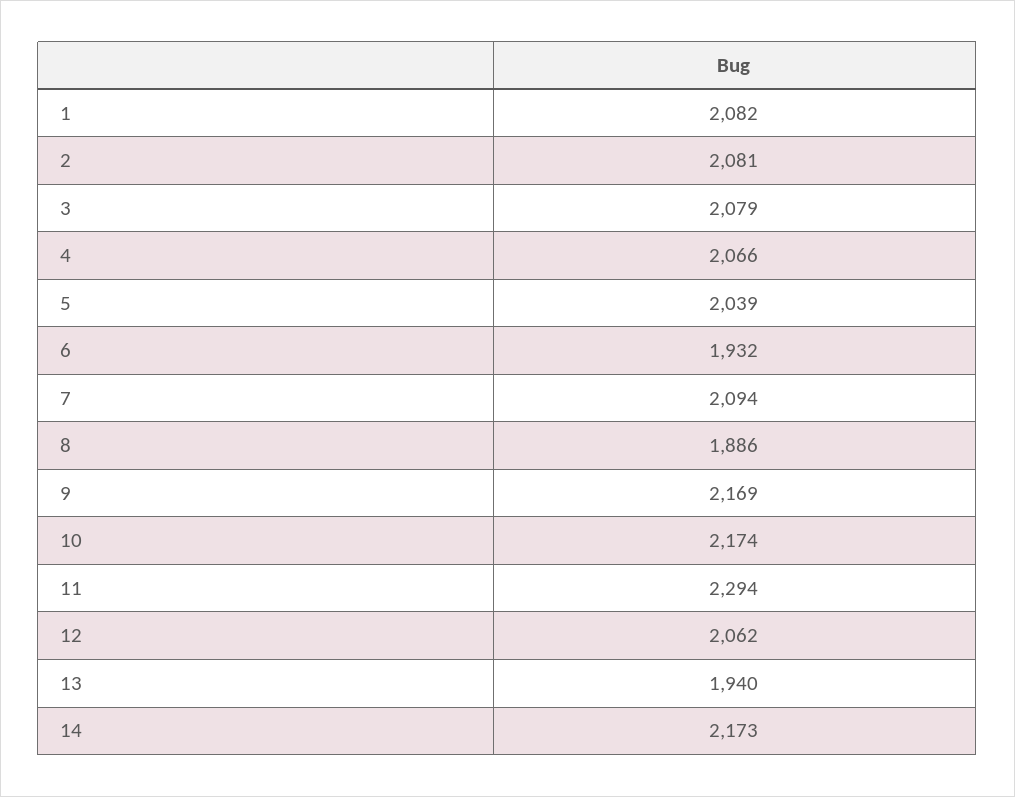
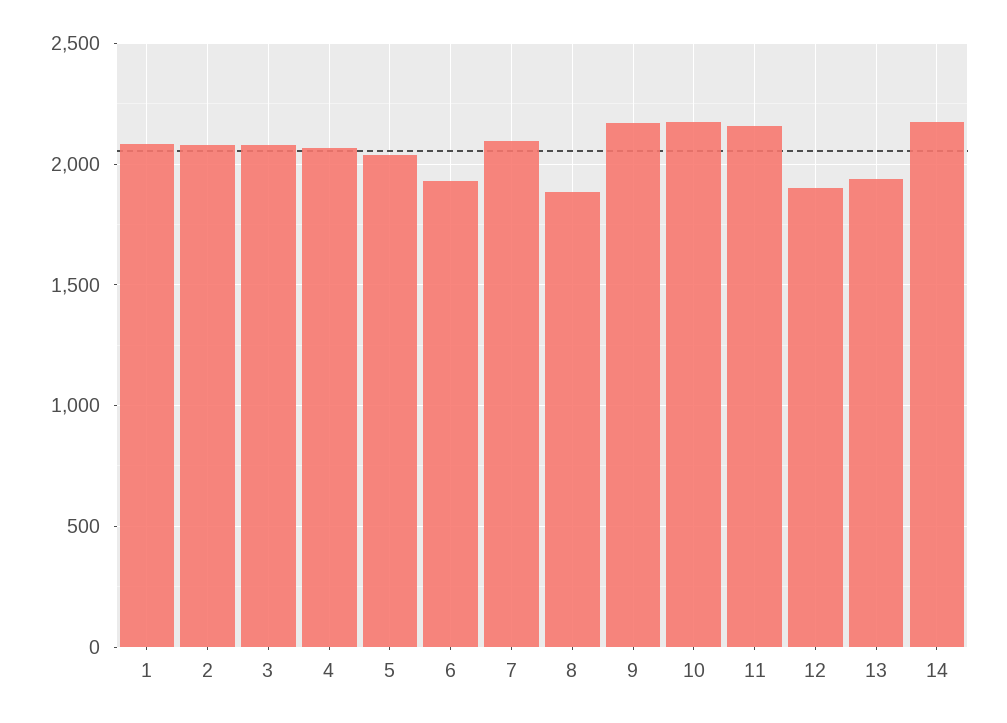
  {
    "1": 2082,
    "2": 2081,
    "3": 2079,
    "4": 2066,
    "5": 2039,
    "6": 1932,
    "7": 2094,
    "8": 1886,
    "9": 2169,
    "10": 2174,
-   "11": 2294,
+   "11": 2150,
-   "12": 2062,
+   "12": 1900,
    "13": 1940,
    "14": 2173
  }

